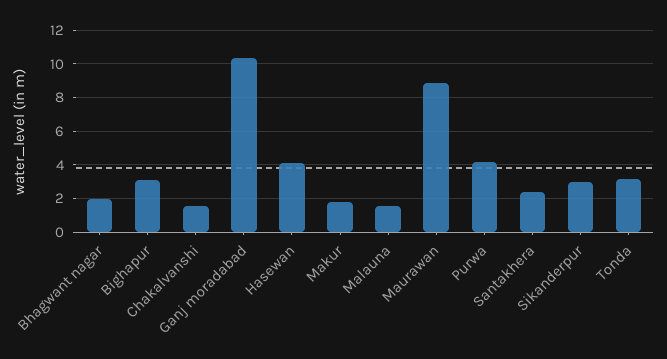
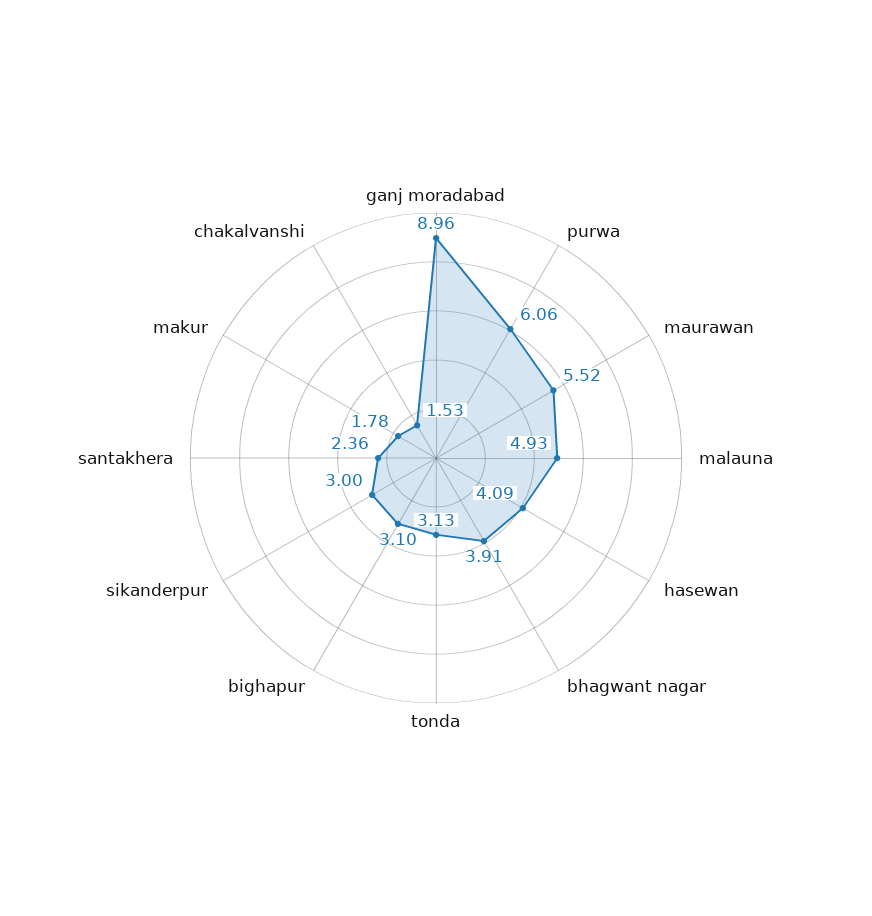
  {
-   "Bhagwant nagar": 2,
+   "Bhagwant nagar": 3.91,
    "Bighapur": 3.1,
    "Chakalvanshi": 1.53,
-   "Ganj moradabad": 10.5,
+   "Ganj moradabad": 8.96,
    "Hasewan": 4.09,
    "Makur": 1.78,
-   "Malauna": 1.5,
+   "Malauna": 4.93,
-   "Maurawan": 9,
+   "Maurawan": 5.52,
-   "Purwa": 4,
+   "Purwa": 6.06,
    "Santakhera": 2.36,
    "Sikanderpur": 3,
    "Tonda": 3.13
  }

